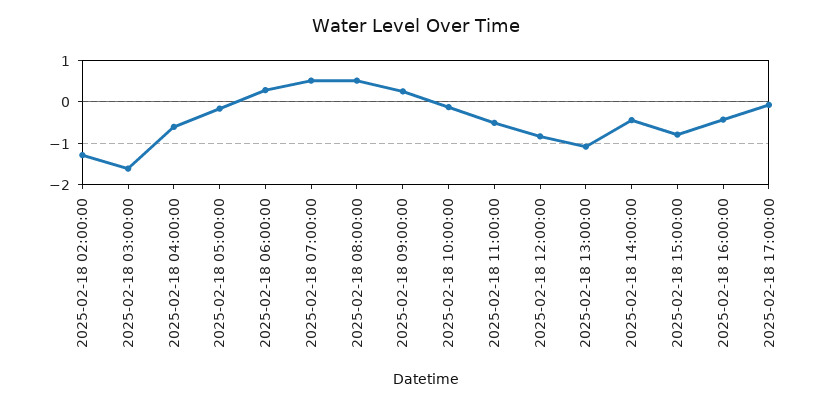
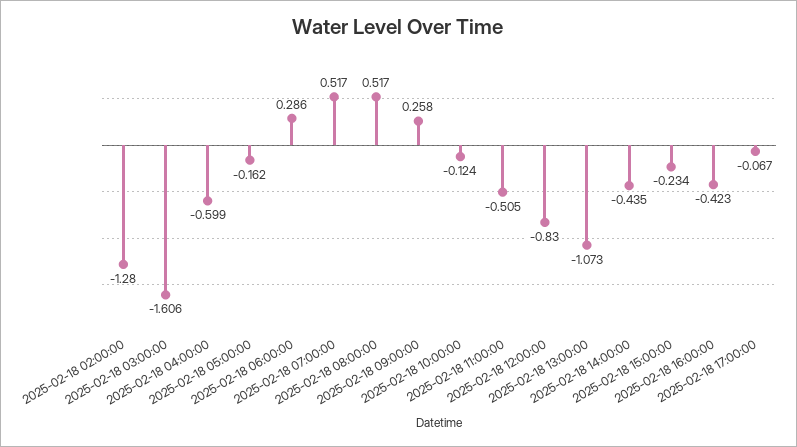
  {
    "2025-02-18 02:00:00": -1.28,
    "2025-02-18 03:00:00": -1.606,
    "2025-02-18 04:00:00": -0.599,
    "2025-02-18 05:00:00": -0.162,
    "2025-02-18 06:00:00": 0.286,
    "2025-02-18 07:00:00": 0.517,
    "2025-02-18 08:00:00": 0.517,
    "2025-02-18 09:00:00": 0.258,
    "2025-02-18 10:00:00": -0.124,
    "2025-02-18 11:00:00": -0.505,
    "2025-02-18 12:00:00": -0.83,
    "2025-02-18 13:00:00": -1.073,
    "2025-02-18 14:00:00": -0.435,
-   "2025-02-18 15:00:00": -0.8,
+   "2025-02-18 15:00:00": -0.234,
    "2025-02-18 16:00:00": -0.423,
    "2025-02-18 17:00:00": -0.067
  }

